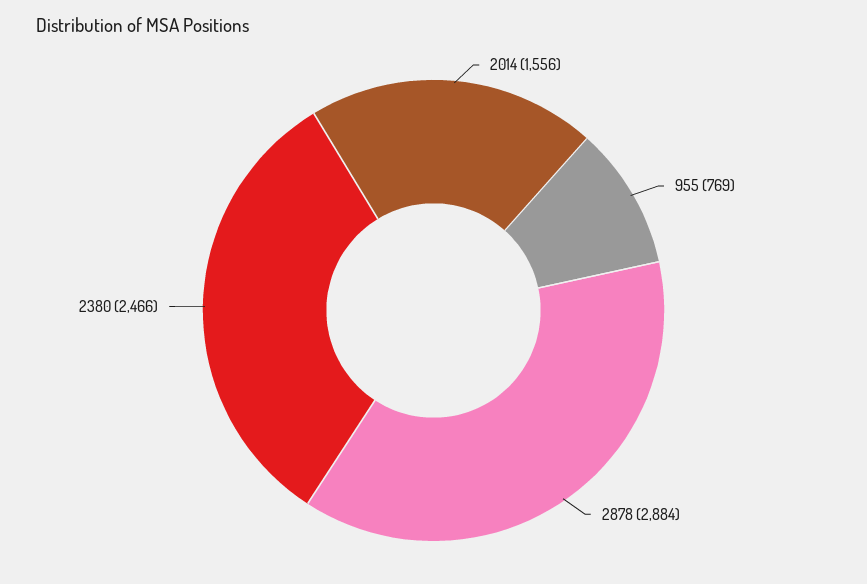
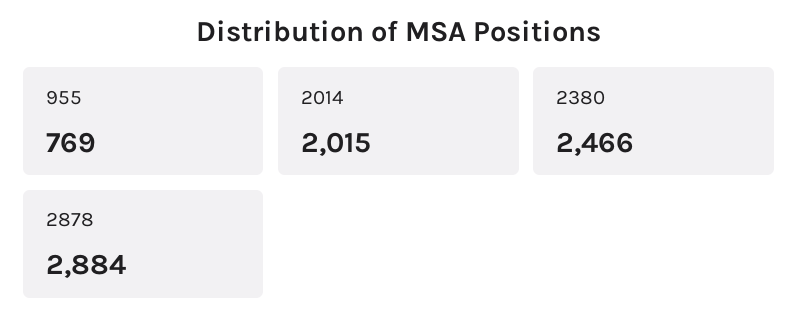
  {
-   "2014": 1556,
+   "2014": 2015,
    "955": 769,
    "2878": 2884,
    "2380": 2466
  }

